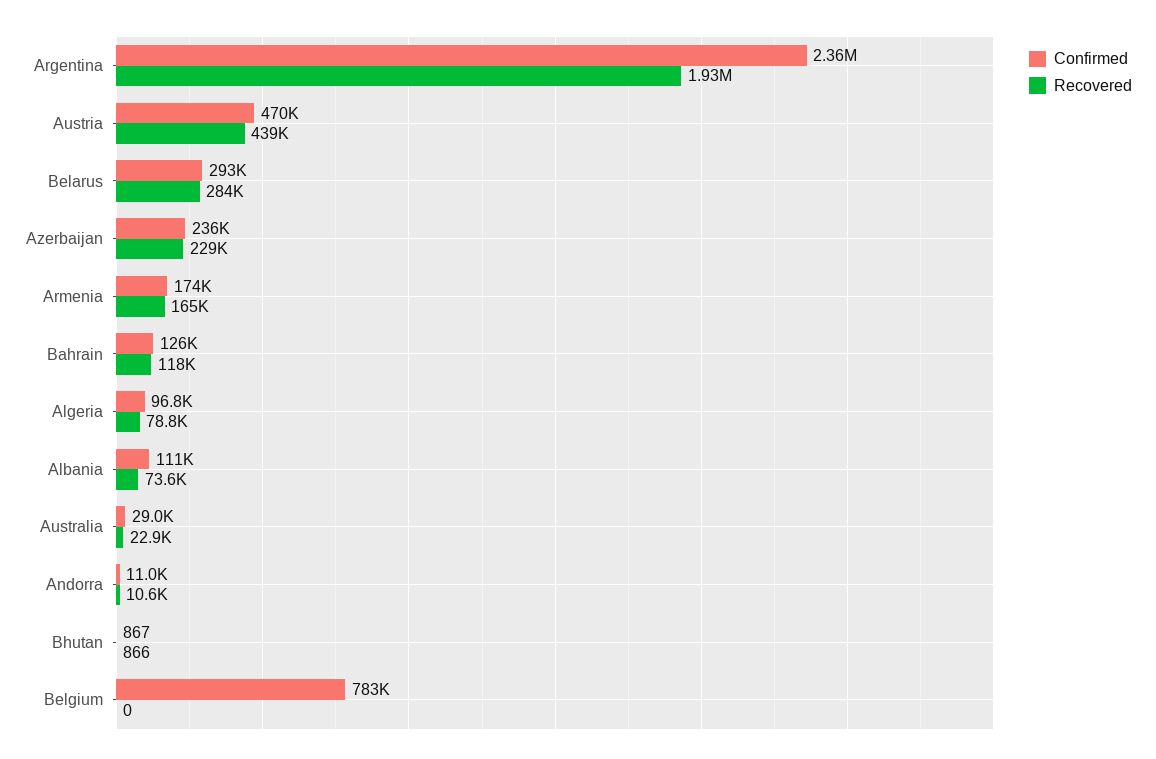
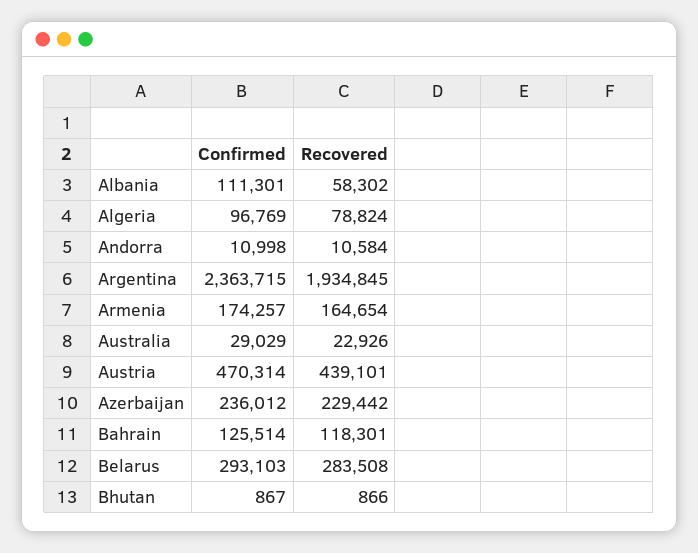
  {
    "Confirmed": {
      "Argentina": 2363715,
      "Austria": 470314,
      "Belarus": 293103,
      "Azerbaijan": 236012,
      "Armenia": 174257,
      "Bahrain": 125514,
      "Algeria": 96769,
      "Albania": 111301,
      "Australia": 29029,
      "Andorra": 10998,
-     "Bhutan": 867,
+     "Bhutan": 867
-     "Belgium": 783000
    },
    "Recovered": {
      "Argentina": 1934845,
      "Austria": 439101,
      "Belarus": 283508,
      "Azerbaijan": 229442,
      "Armenia": 164654,
      "Bahrain": 118301,
      "Algeria": 78824,
-     "Albania": 73600,
+     "Albania": 58302,
      "Australia": 22926,
      "Andorra": 10584,
-     "Bhutan": 866,
+     "Bhutan": 866
-     "Belgium": 0
    }
  }

